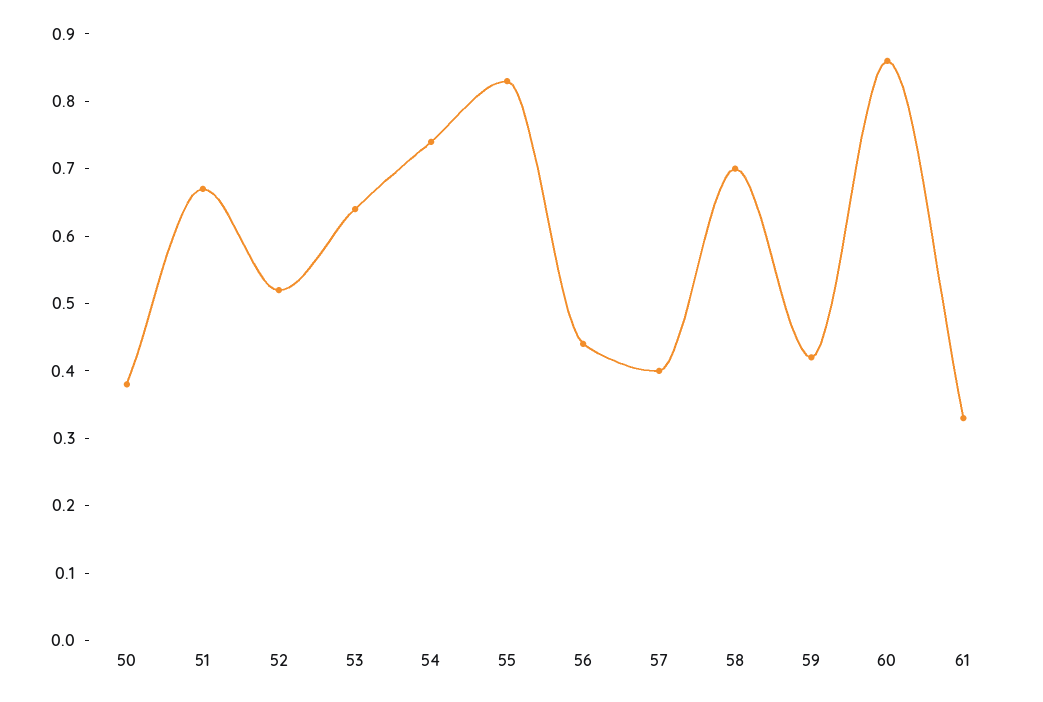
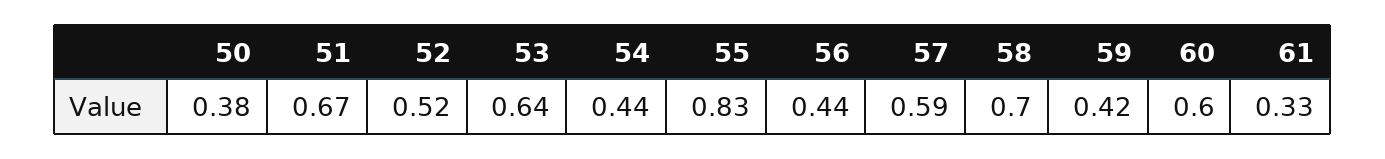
  {
    "50": 0.38,
    "51": 0.67,
    "52": 0.52,
    "53": 0.64,
-   "54": 0.75,
+   "54": 0.44,
    "55": 0.83,
    "56": 0.44,
-   "57": 0.4,
+   "57": 0.59,
    "58": 0.7,
    "59": 0.42,
-   "60": 0.85,
+   "60": 0.6,
    "61": 0.33
  }

